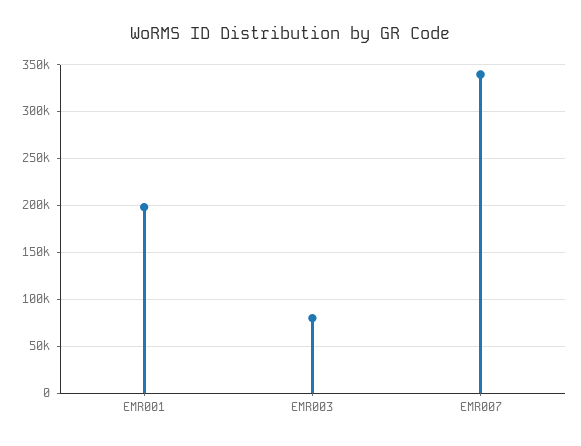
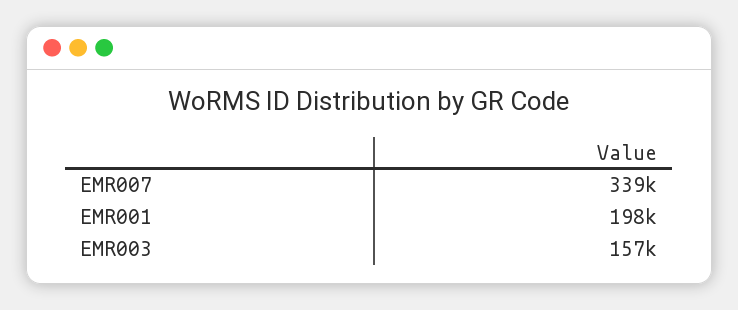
  {
    "EMR001": 198000,
-   "EMR003": 80000,
+   "EMR003": 157000,
    "EMR007": 339000
  }

